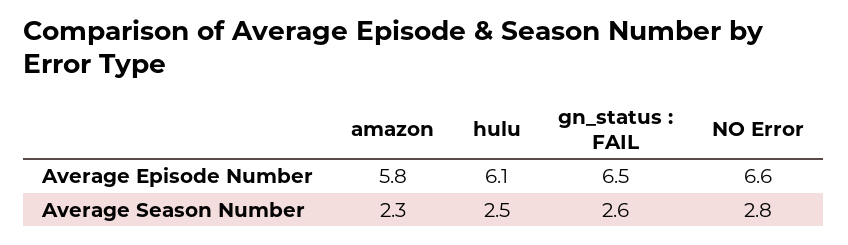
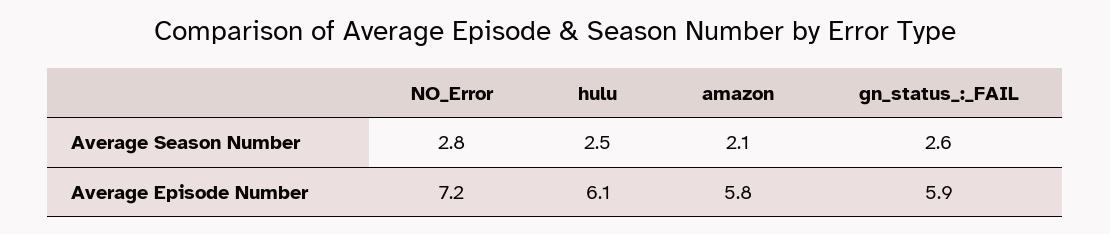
  {
    "amazon": {
      "Average Episode Number": 5.8,
-     "Average Season Number": 2.3
+     "Average Season Number": 2.1
    },
    "hulu": {
      "Average Episode Number": 6.1,
      "Average Season Number": 2.5
    },
    "gn_status : FAIL": {
-     "Average Episode Number": 6.5,
+     "Average Episode Number": 5.9,
      "Average Season Number": 2.6
    },
    "NO Error": {
-     "Average Episode Number": 6.6,
+     "Average Episode Number": 7.2,
      "Average Season Number": 2.8
    }
  }

